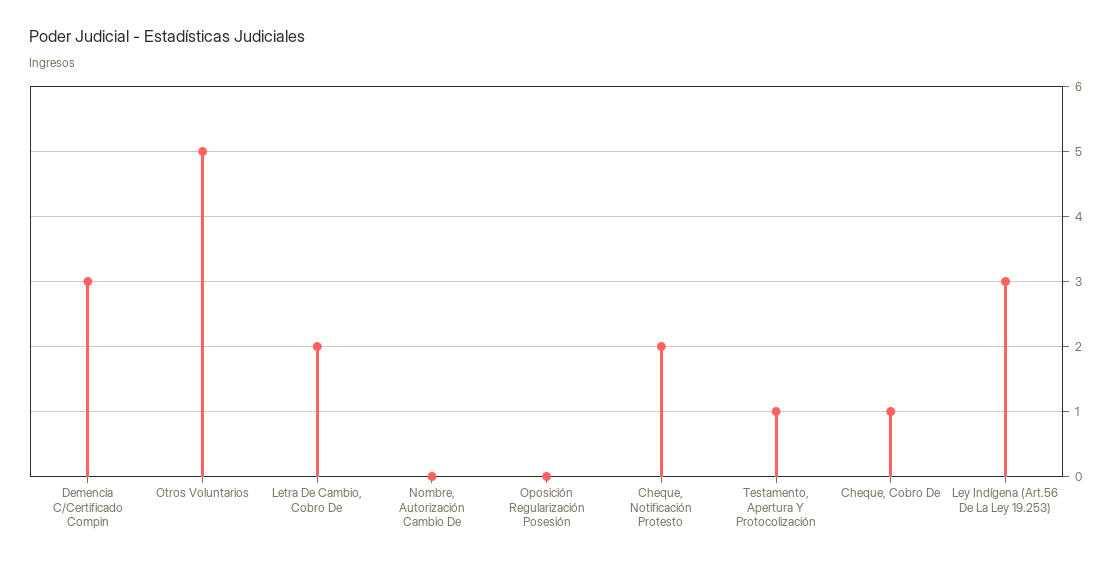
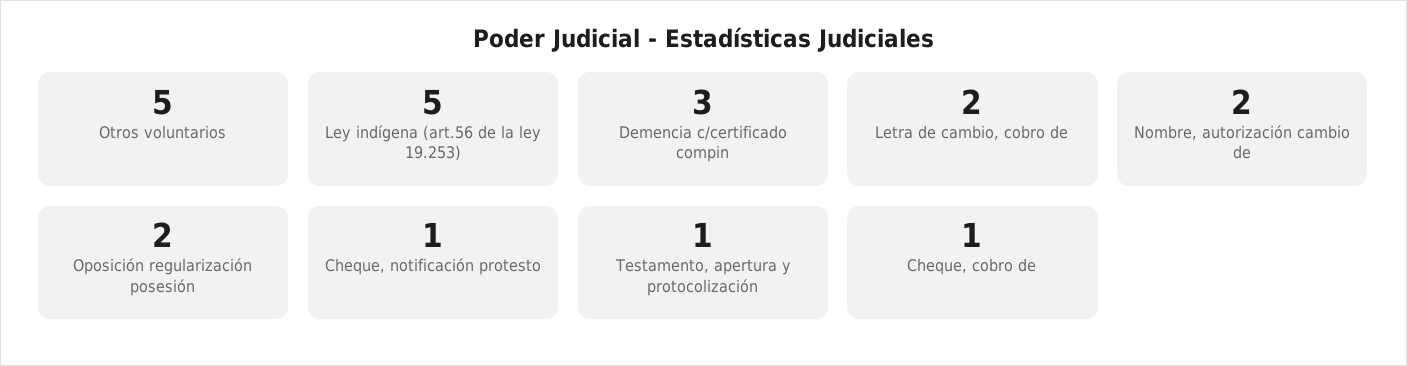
  {
    "Demencia C/Certificado Compin": 3,
    "Otros Voluntarios": 5,
    "Letra De Cambio, Cobro De": 2,
-   "Nombre, Autorización Cambio De": 0,
+   "Nombre, Autorización Cambio De": 2,
-   "Oposición Regularización Posesión": 0,
+   "Oposición Regularización Posesión": 2,
-   "Cheque, Notificación Protesto": 2,
+   "Cheque, Notificación Protesto": 1,
    "Testamento, Apertura Y Protocolización": 1,
    "Cheque, Cobro De": 1,
-   "Ley Indígena (Art.56 De La Ley 19.253)": 3
+   "Ley Indígena (Art.56 De La Ley 19.253)": 5
  }

